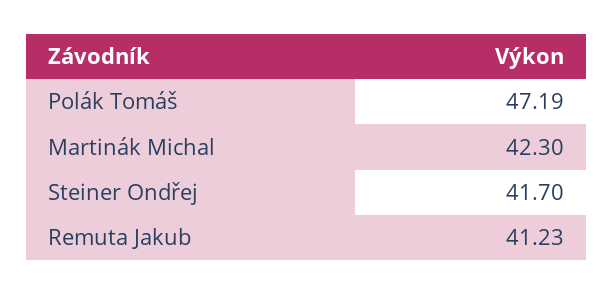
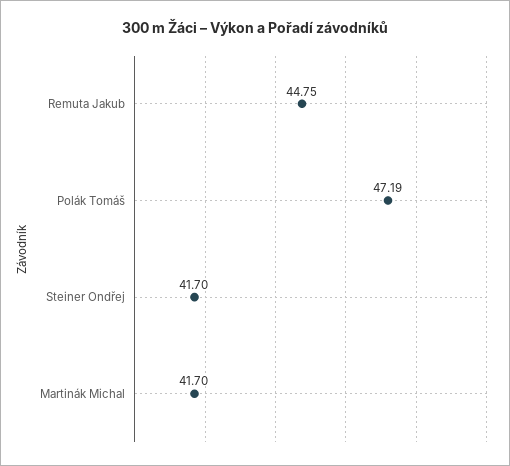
  {
    "Polák Tomáš": 47.19,
-   "Martinák Michal": 42.3,
+   "Martinák Michal": 41.7,
    "Steiner Ondřej": 41.7,
-   "Remuta Jakub": 41.23
+   "Remuta Jakub": 44.75
  }

